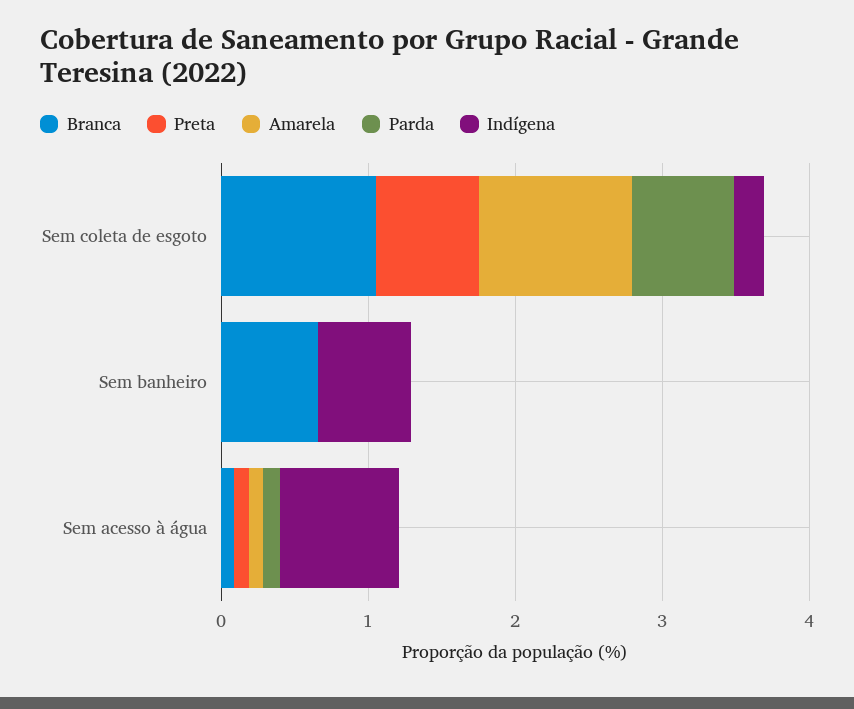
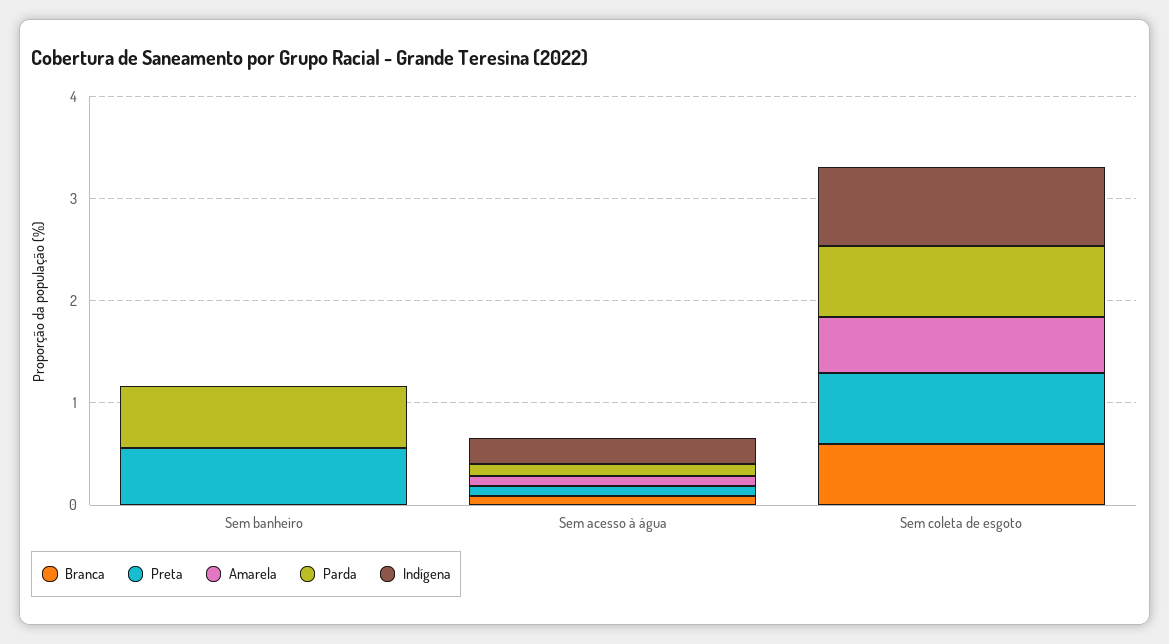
  {
    "Branca": {
-     "Sem coleta de esgoto": 1,
+     "Sem coleta de esgoto": 0.6,
-     "Sem banheiro": 0.6,
+     "Sem banheiro": 0,
      "Sem acesso à água": 0
    },
    "Preta": {
      "Sem coleta de esgoto": 0.6,
-     "Sem banheiro": 0,
+     "Sem banheiro": 0.6,
      "Sem acesso à água": 0.2
    },
    "Amarela": {
-     "Sem coleta de esgoto": 1,
+     "Sem coleta de esgoto": 0.6,
      "Sem banheiro": 0,
      "Sem acesso à água": 0
    },
    "Parda": {
      "Sem coleta de esgoto": 0.6,
-     "Sem banheiro": 0,
+     "Sem banheiro": 0.6,
      "Sem acesso à água": 0.2
    },
    "Indígena": {
-     "Sem coleta de esgoto": 0.2,
+     "Sem coleta de esgoto": 0.8,
-     "Sem banheiro": 0.6,
+     "Sem banheiro": 0,
-     "Sem acesso à água": 0.8
+     "Sem acesso à água": 0.2
    }
  }

